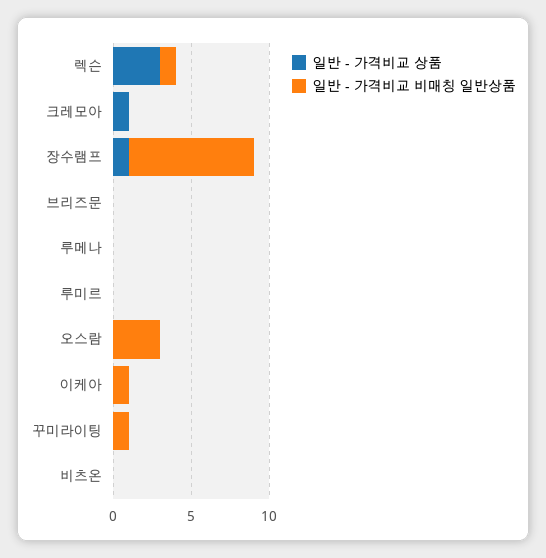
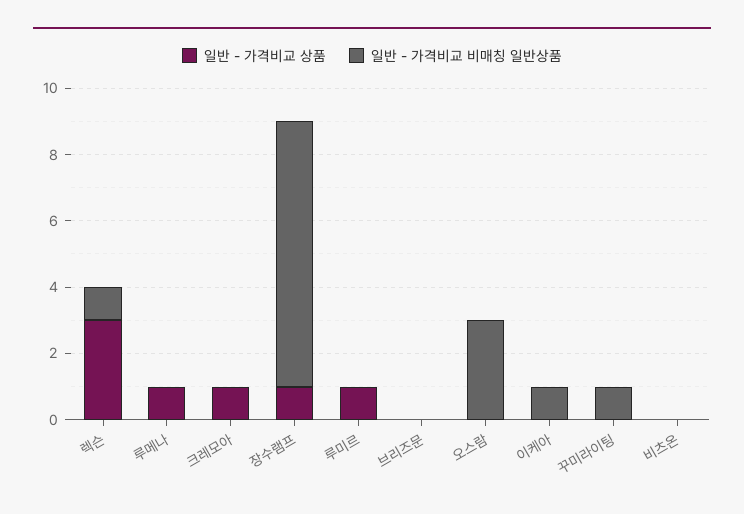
  {
    "일반 - 가격비교 상품": {
      "렉슨": 3,
      "크레모아": 1,
      "장수램프": 1,
      "브리즈문": 0,
-     "루메나": 0,
+     "루메나": 1,
-     "루미르": 0,
+     "루미르": 1,
      "오스람": 0,
      "이케아": 0,
      "꾸미라이팅": 0,
      "비츠온": 0
    },
    "일반 - 가격비교 비매칭 일반상품": {
      "렉슨": 1,
      "크레모아": 0,
      "장수램프": 8,
      "브리즈문": 0,
      "루메나": 0,
      "루미르": 0,
      "오스람": 3,
      "이케아": 1,
      "꾸미라이팅": 1,
      "비츠온": 0
    }
  }

